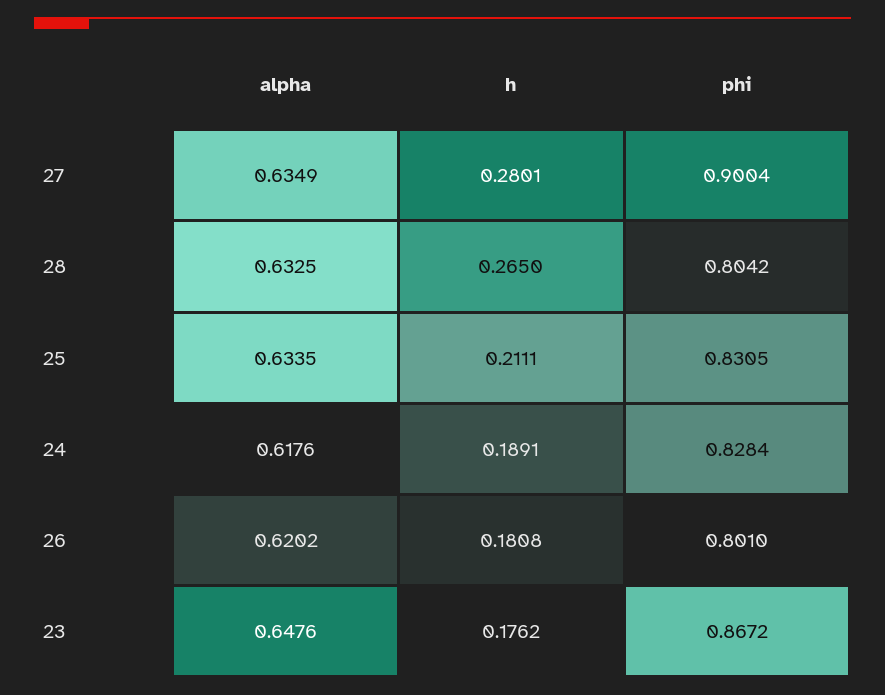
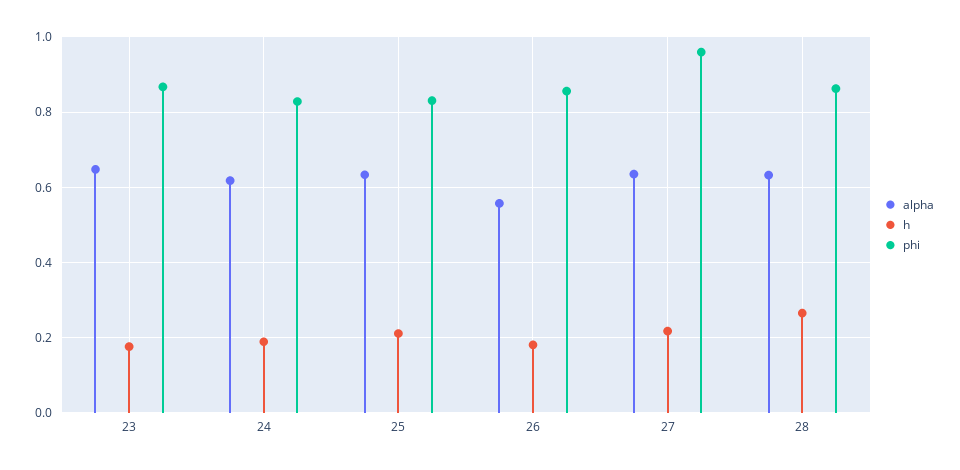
  {
    "alpha": {
      "27": 0.6349,
      "28": 0.6325,
      "25": 0.6335,
      "24": 0.6176,
-     "26": 0.6202,
+     "26": 0.56,
      "23": 0.6476
    },
    "h": {
-     "27": 0.2801,
+     "27": 0.22,
      "28": 0.265,
      "25": 0.2111,
      "24": 0.1891,
      "26": 0.1808,
      "23": 0.1762
    },
    "phi": {
-     "27": 0.9004,
+     "27": 0.96,
-     "28": 0.8042,
+     "28": 0.86,
      "25": 0.8305,
      "24": 0.8284,
-     "26": 0.801,
+     "26": 0.86,
      "23": 0.8672
    }
  }

